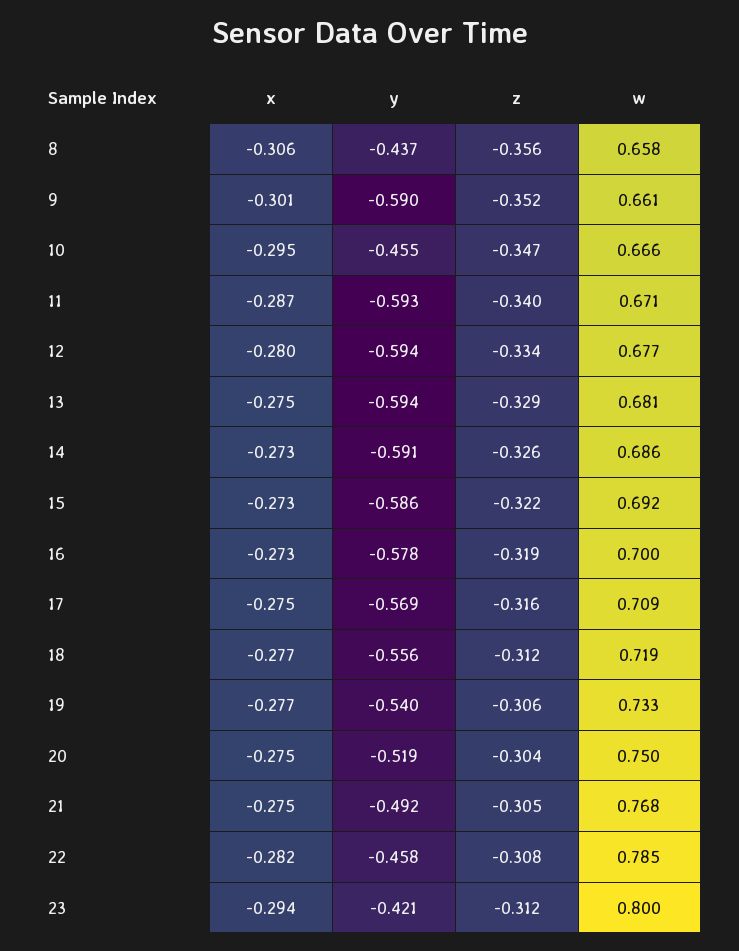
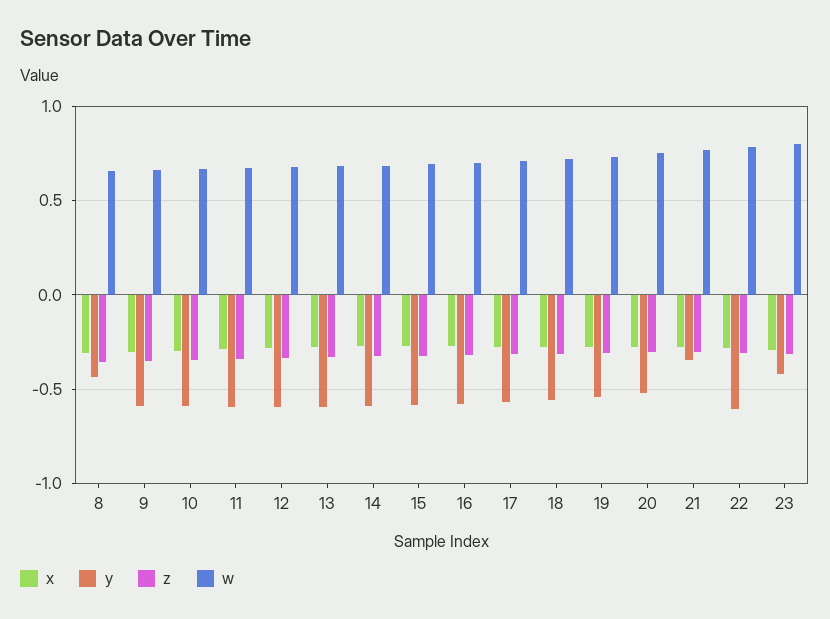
  {
    "x": {
      "8": -0.306,
      "9": -0.301,
      "10": -0.295,
      "11": -0.287,
      "12": -0.28,
      "13": -0.275,
      "14": -0.273,
      "15": -0.273,
      "16": -0.273,
      "17": -0.275,
      "18": -0.277,
      "19": -0.277,
      "20": -0.275,
      "21": -0.275,
      "22": -0.282,
      "23": -0.294
    },
    "y": {
      "8": -0.437,
      "9": -0.59,
-     "10": -0.455,
+     "10": -0.6,
      "11": -0.593,
      "12": -0.594,
      "13": -0.594,
      "14": -0.591,
      "15": -0.586,
      "16": -0.578,
      "17": -0.569,
      "18": -0.556,
      "19": -0.54,
      "20": -0.519,
-     "21": -0.492,
+     "21": -0.35,
-     "22": -0.458,
+     "22": -0.6,
      "23": -0.421
    },
    "z": {
      "8": -0.356,
      "9": -0.352,
      "10": -0.347,
      "11": -0.34,
      "12": -0.334,
      "13": -0.329,
      "14": -0.326,
      "15": -0.322,
      "16": -0.319,
      "17": -0.316,
      "18": -0.312,
      "19": -0.306,
      "20": -0.304,
      "21": -0.305,
      "22": -0.308,
      "23": -0.312
    },
    "w": {
      "8": 0.658,
      "9": 0.661,
      "10": 0.666,
      "11": 0.671,
      "12": 0.677,
      "13": 0.681,
      "14": 0.686,
      "15": 0.692,
      "16": 0.7,
      "17": 0.709,
      "18": 0.719,
      "19": 0.733,
      "20": 0.75,
      "21": 0.768,
      "22": 0.785,
      "23": 0.8
    }
  }

